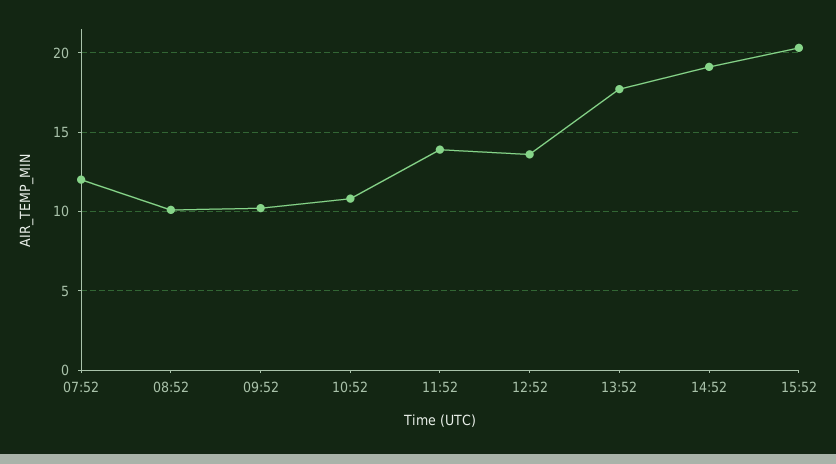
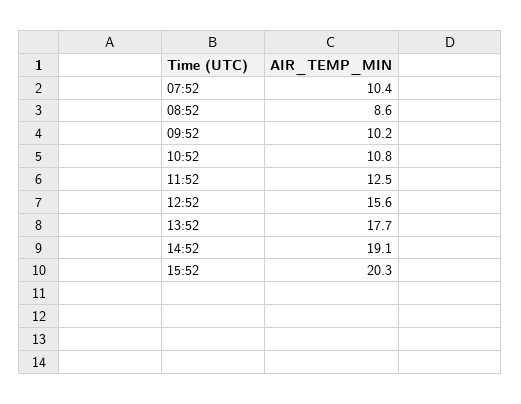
  {
-   "07:52": 12,
+   "07:52": 10.4,
-   "08:52": 10,
+   "08:52": 8.6,
    "09:52": 10.2,
    "10:52": 10.8,
-   "11:52": 14,
+   "11:52": 12.5,
-   "12:52": 13.5,
+   "12:52": 15.6,
    "13:52": 17.7,
    "14:52": 19.1,
    "15:52": 20.3
  }

